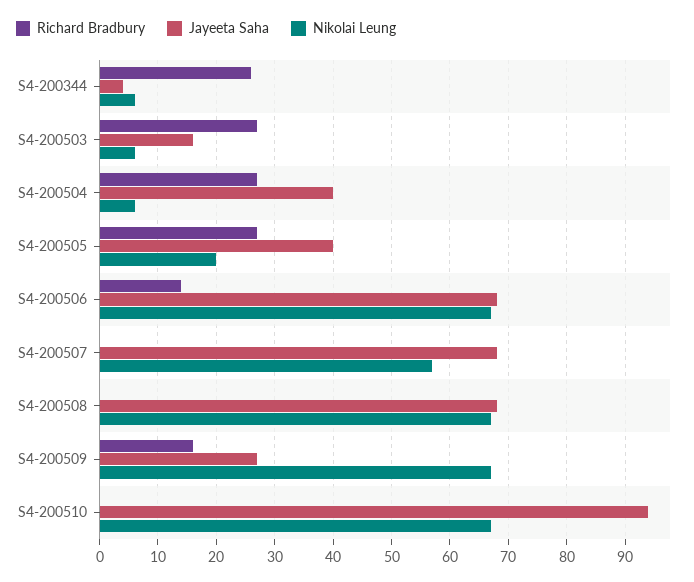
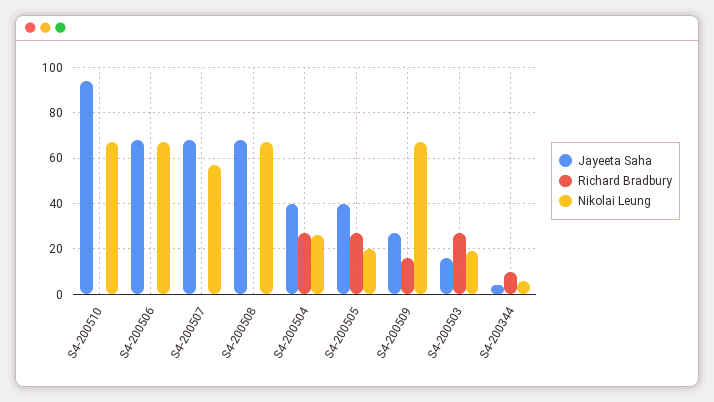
  {
    "Richard Bradbury": {
-     "S4-200344": 25,
+     "S4-200344": 10,
      "S4-200503": 25,
      "S4-200504": 25,
      "S4-200505": 25,
-     "S4-200506": 15,
+     "S4-200506": 0,
      "S4-200507": 0,
      "S4-200508": 0,
      "S4-200509": 15,
      "S4-200510": 0
    },
    "Jayeeta Saha": {
      "S4-200344": 5,
      "S4-200503": 15,
      "S4-200504": 40,
      "S4-200505": 40,
      "S4-200506": 70,
      "S4-200507": 70,
      "S4-200508": 70,
      "S4-200509": 25,
      "S4-200510": 95
    },
    "Nikolai Leung": {
      "S4-200344": 5,
-     "S4-200503": 5,
+     "S4-200503": 20,
-     "S4-200504": 5,
+     "S4-200504": 25,
      "S4-200505": 20,
      "S4-200506": 65,
      "S4-200507": 55,
      "S4-200508": 65,
      "S4-200509": 65,
      "S4-200510": 65
    }
  }

